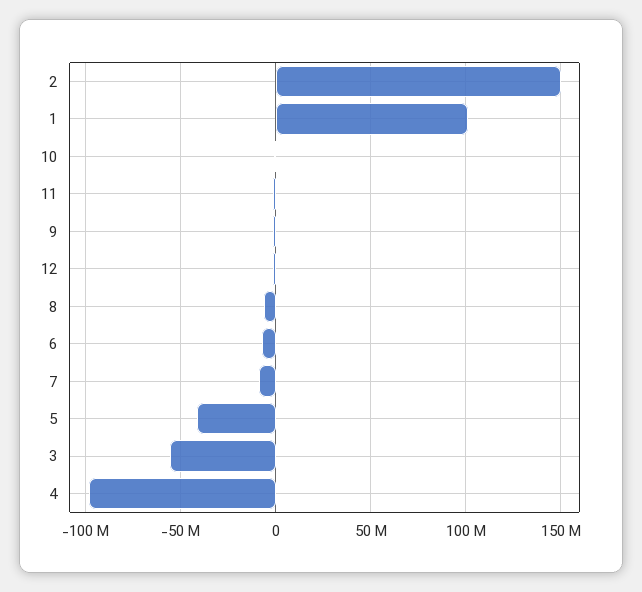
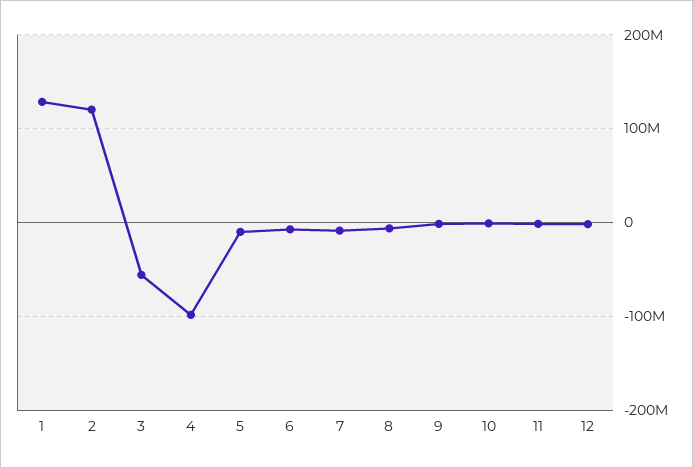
  {
-   "2": 150000000,
+   "2": 120000000,
-   "1": 100000000,
+   "1": 130000000,
    "10": 0,
    "11": 0,
    "9": 0,
    "12": 0,
    "8": -5000000,
    "6": -5000000,
    "7": -10000000,
-   "5": -40000000,
+   "5": -10000000,
    "3": -55000000,
    "4": -100000000
  }

